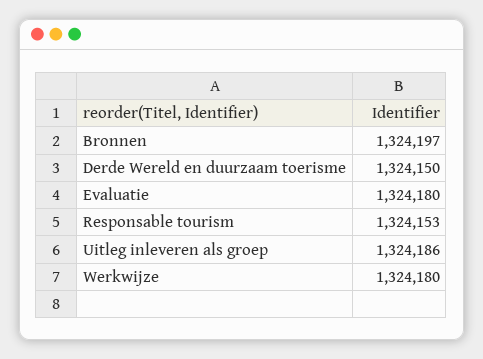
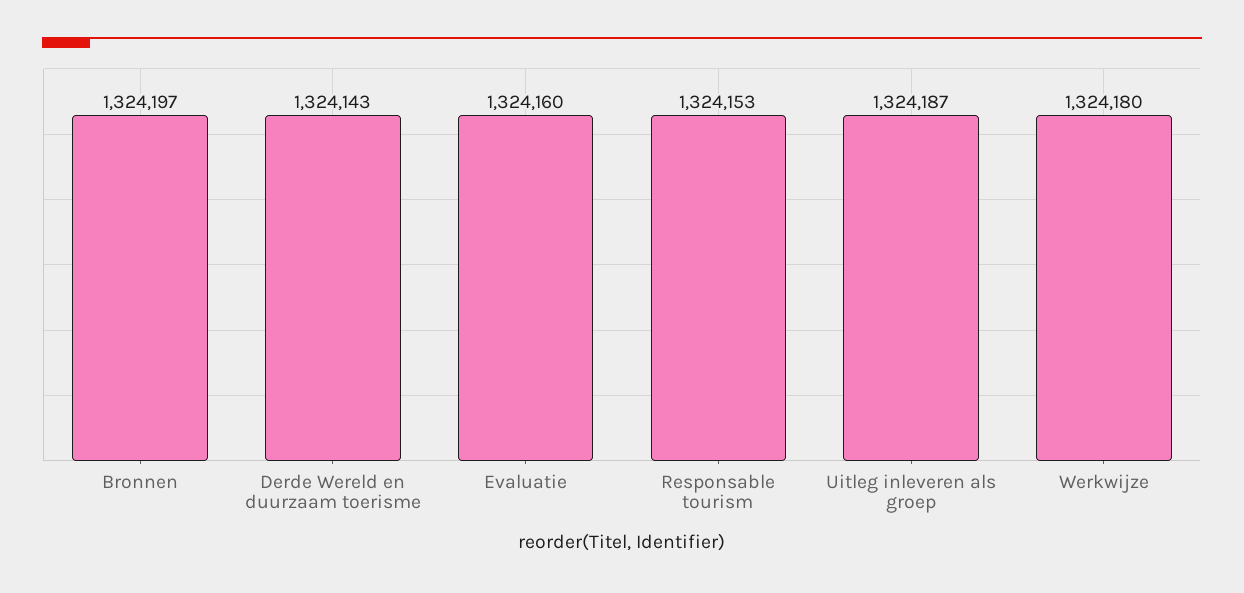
  {
    "Bronnen": 1324197,
-   "Derde Wereld en duurzaam toerisme": 1324150,
+   "Derde Wereld en duurzaam toerisme": 1324143,
-   "Evaluatie": 1324180,
+   "Evaluatie": 1324160,
    "Responsable tourism": 1324153,
-   "Uitleg inleveren als groep": 1324186,
+   "Uitleg inleveren als groep": 1324187,
    "Werkwijze": 1324180
  }

